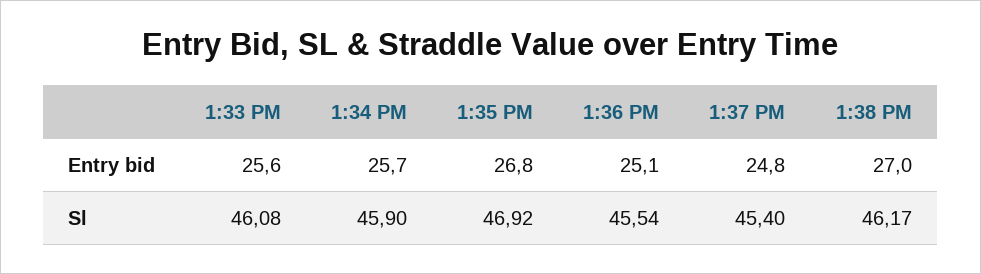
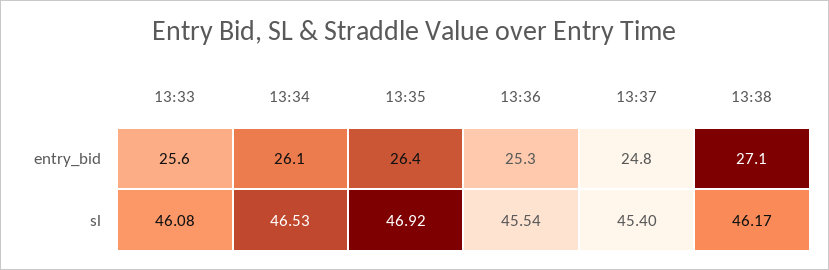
  {
    "1:33 PM": {
      "Entry bid": 25.6,
      "Sl": 46.08
    },
    "1:34 PM": {
-     "Entry bid": 25.7,
+     "Entry bid": 26.1,
-     "Sl": 45.9
+     "Sl": 46.53
    },
    "1:35 PM": {
-     "Entry bid": 26.8,
+     "Entry bid": 26.4,
      "Sl": 46.92
    },
    "1:36 PM": {
-     "Entry bid": 25.1,
+     "Entry bid": 25.3,
      "Sl": 45.54
    },
    "1:37 PM": {
      "Entry bid": 24.8,
      "Sl": 45.4
    },
    "1:38 PM": {
-     "Entry bid": 27,
+     "Entry bid": 27.1,
      "Sl": 46.17
    }
  }

